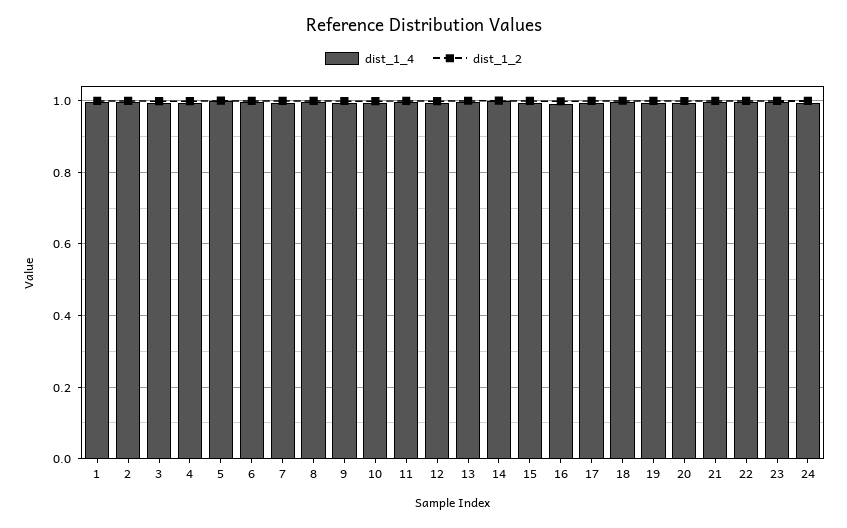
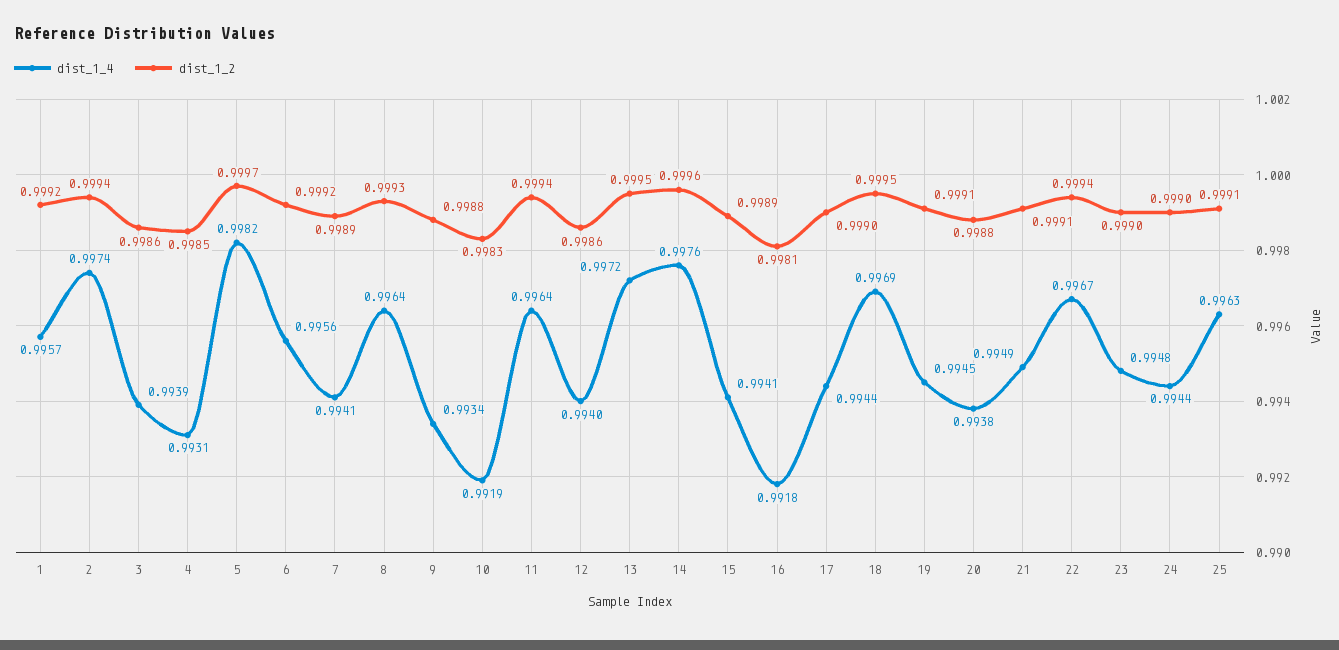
  {
    "dist_1_4": {
      "1": 0.9957,
      "2": 0.9974,
      "3": 0.9939,
      "4": 0.9931,
      "5": 0.9982,
      "6": 0.9956,
      "7": 0.9941,
      "8": 0.9964,
      "9": 0.9934,
      "10": 0.9919,
      "11": 0.9964,
      "12": 0.994,
      "13": 0.9972,
      "14": 0.9976,
      "15": 0.9941,
      "16": 0.9918,
      "17": 0.9944,
      "18": 0.9969,
      "19": 0.9945,
      "20": 0.9938,
      "21": 0.9949,
      "22": 0.9967,
      "23": 0.9948,
-     "24": 0.9944
+     "24": 0.9944,
+     "25": 0.9963
    },
    "dist_1_2": {
      "1": 0.9992,
      "2": 0.9994,
      "3": 0.9986,
      "4": 0.9985,
      "5": 0.9997,
      "6": 0.9992,
      "7": 0.9989,
      "8": 0.9993,
      "9": 0.9988,
      "10": 0.9983,
      "11": 0.9994,
      "12": 0.9986,
      "13": 0.9995,
      "14": 0.9996,
      "15": 0.9989,
      "16": 0.9981,
      "17": 0.999,
      "18": 0.9995,
      "19": 0.9991,
      "20": 0.9988,
      "21": 0.9991,
      "22": 0.9994,
      "23": 0.999,
-     "24": 0.999
+     "24": 0.999,
+     "25": 0.9991
    }
  }

